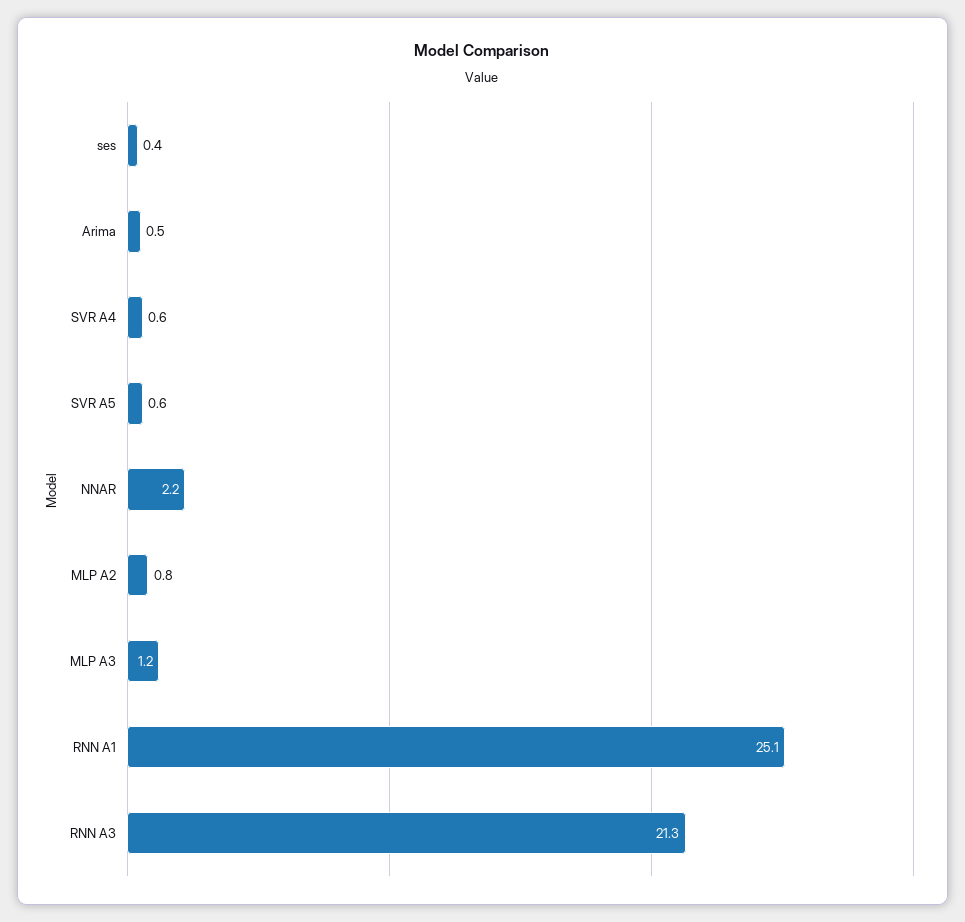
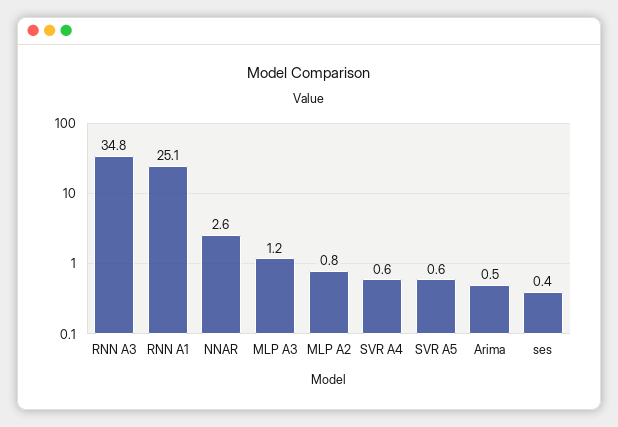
  {
    "ses": 0.4,
    "Arima": 0.5,
    "SVR A4": 0.6,
    "SVR A5": 0.6,
-   "NNAR": 2.2,
+   "NNAR": 2.6,
    "MLP A2": 0.8,
    "MLP A3": 1.2,
    "RNN A1": 25.1,
-   "RNN A3": 21.3
+   "RNN A3": 34.8
  }

